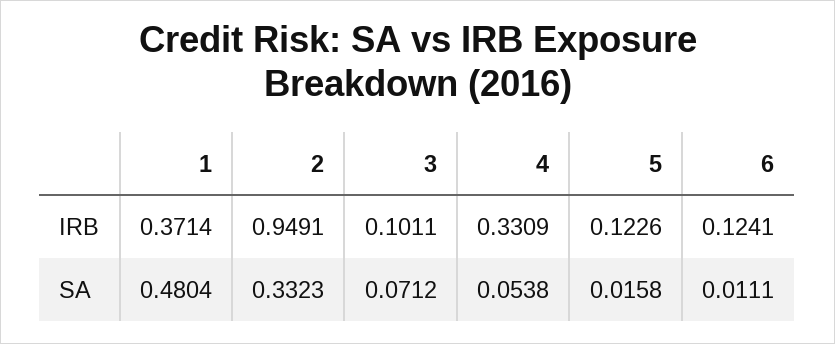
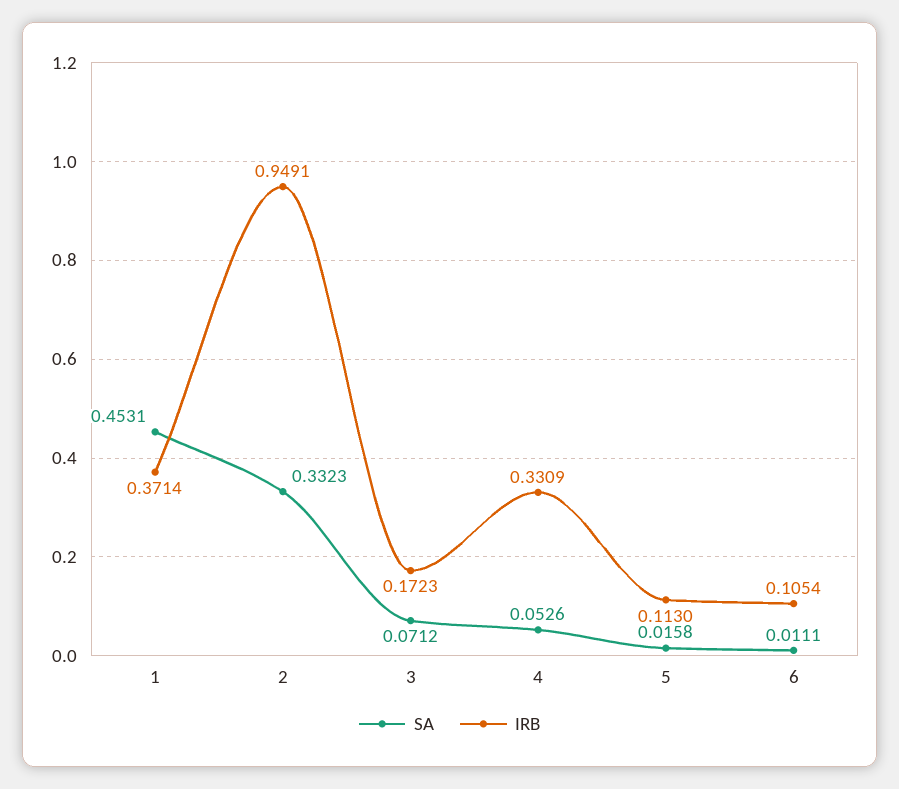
  {
    "IRB": {
      "1": 0.3714,
      "2": 0.9491,
-     "3": 0.1011,
+     "3": 0.1723,
      "4": 0.3309,
-     "5": 0.1226,
+     "5": 0.113,
-     "6": 0.1241
+     "6": 0.1054
    },
    "SA": {
-     "1": 0.4804,
+     "1": 0.4531,
      "2": 0.3323,
      "3": 0.0712,
-     "4": 0.0538,
+     "4": 0.0526,
      "5": 0.0158,
      "6": 0.0111
    }
  }

